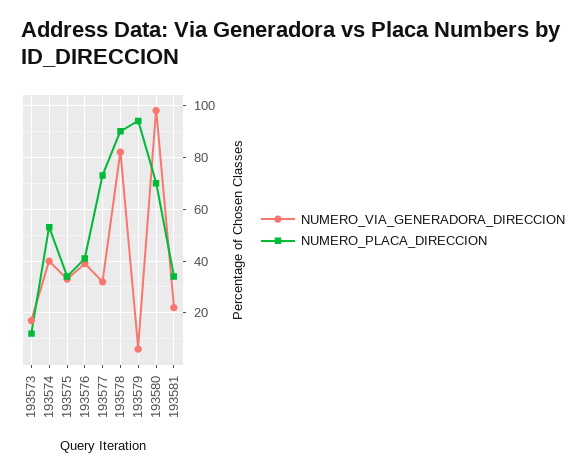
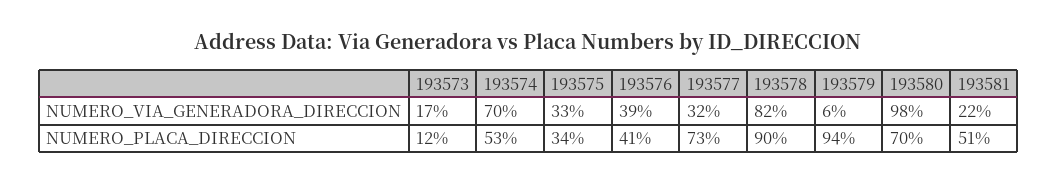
  {
    "NUMERO_VIA_GENERADORA_DIRECCION": {
      "193573": 17,
-     "193574": 40,
+     "193574": 70,
      "193575": 33,
      "193576": 39,
      "193577": 32,
      "193578": 82,
      "193579": 6,
      "193580": 98,
      "193581": 22
    },
    "NUMERO_PLACA_DIRECCION": {
      "193573": 12,
      "193574": 53,
      "193575": 34,
      "193576": 41,
      "193577": 73,
      "193578": 90,
      "193579": 94,
      "193580": 70,
-     "193581": 35
+     "193581": 51
    }
  }

